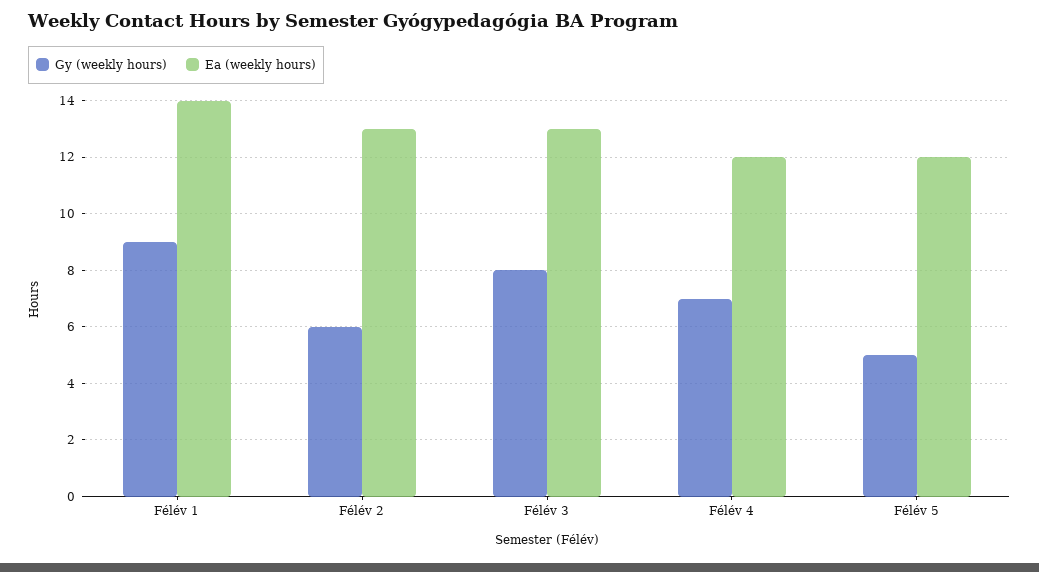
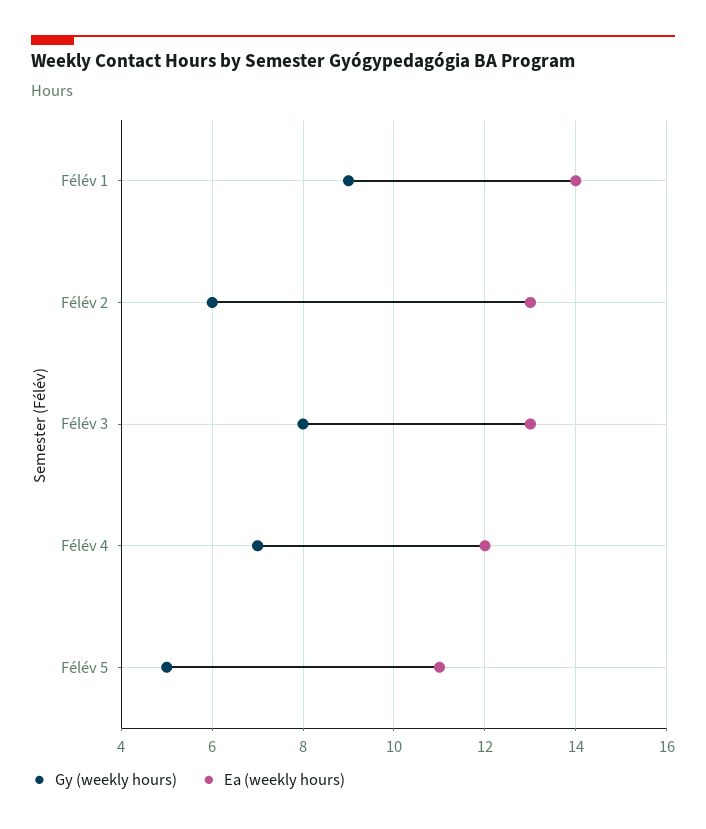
  {
    "Gy (weekly hours)": {
      "Félév 1": 9,
      "Félév 2": 6,
      "Félév 3": 8,
      "Félév 4": 7,
      "Félév 5": 5
    },
    "Ea (weekly hours)": {
      "Félév 1": 14,
      "Félév 2": 13,
      "Félév 3": 13,
      "Félév 4": 12,
-     "Félév 5": 12
+     "Félév 5": 11
    }
  }

